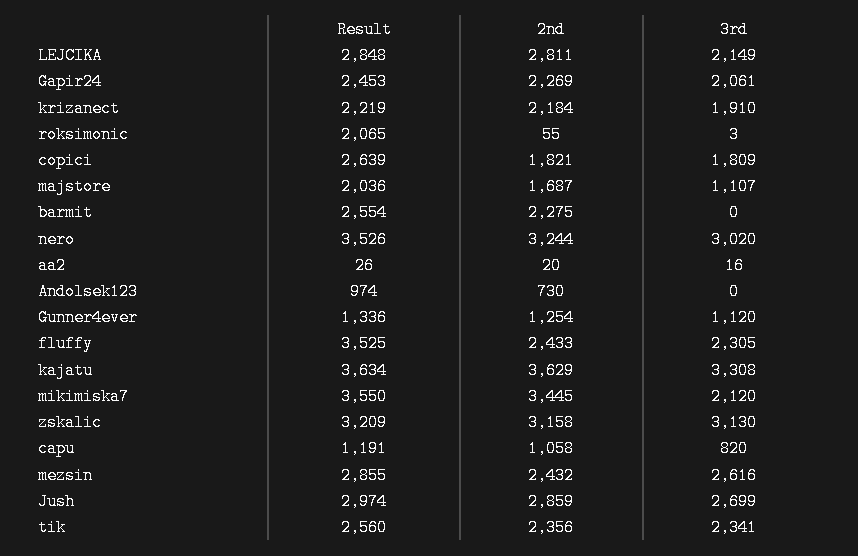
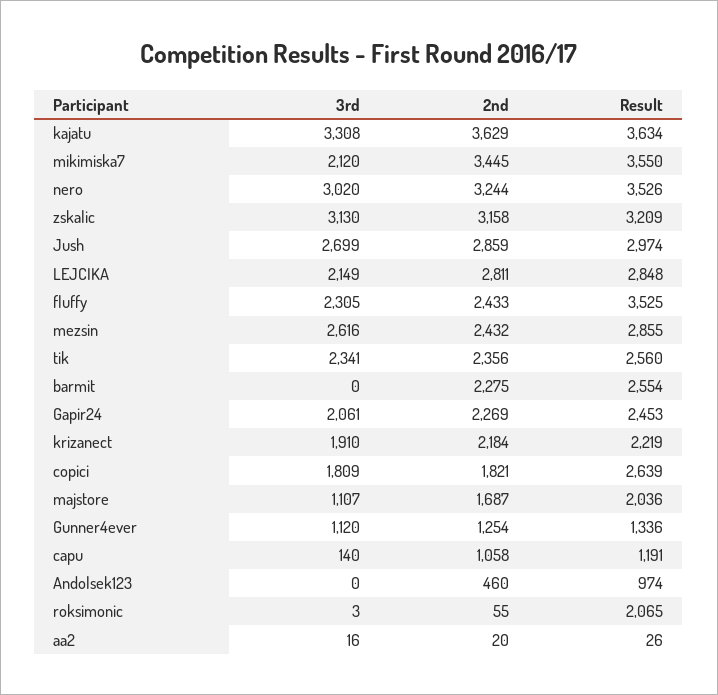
  {
    "Result": {
      "LEJCIKA": 2848,
      "Gapir24": 2453,
      "krizanect": 2219,
      "roksimonic": 2065,
      "copici": 2639,
      "majstore": 2036,
      "barmit": 2554,
      "nero": 3526,
      "aa2": 26,
      "Andolsek123": 974,
      "Gunner4ever": 1336,
      "fluffy": 3525,
      "kajatu": 3634,
      "mikimiska7": 3550,
      "zskalic": 3209,
      "capu": 1191,
      "mezsin": 2855,
      "Jush": 2974,
      "tik": 2560
    },
    "2nd": {
      "LEJCIKA": 2811,
      "Gapir24": 2269,
      "krizanect": 2184,
      "roksimonic": 55,
      "copici": 1821,
      "majstore": 1687,
      "barmit": 2275,
      "nero": 3244,
      "aa2": 20,
-     "Andolsek123": 730,
+     "Andolsek123": 460,
      "Gunner4ever": 1254,
      "fluffy": 2433,
      "kajatu": 3629,
      "mikimiska7": 3445,
      "zskalic": 3158,
      "capu": 1058,
      "mezsin": 2432,
      "Jush": 2859,
      "tik": 2356
    },
    "3rd": {
      "LEJCIKA": 2149,
      "Gapir24": 2061,
      "krizanect": 1910,
      "roksimonic": 3,
      "copici": 1809,
      "majstore": 1107,
      "barmit": 0,
      "nero": 3020,
      "aa2": 16,
      "Andolsek123": 0,
      "Gunner4ever": 1120,
      "fluffy": 2305,
      "kajatu": 3308,
      "mikimiska7": 2120,
      "zskalic": 3130,
-     "capu": 820,
+     "capu": 140,
      "mezsin": 2616,
      "Jush": 2699,
      "tik": 2341
    }
  }

